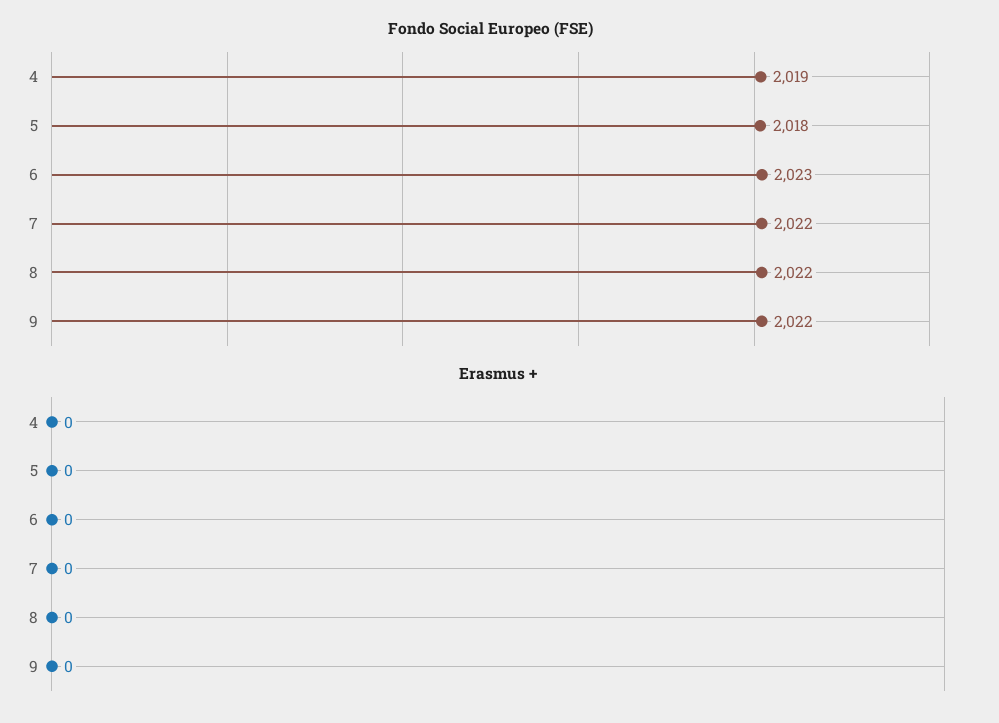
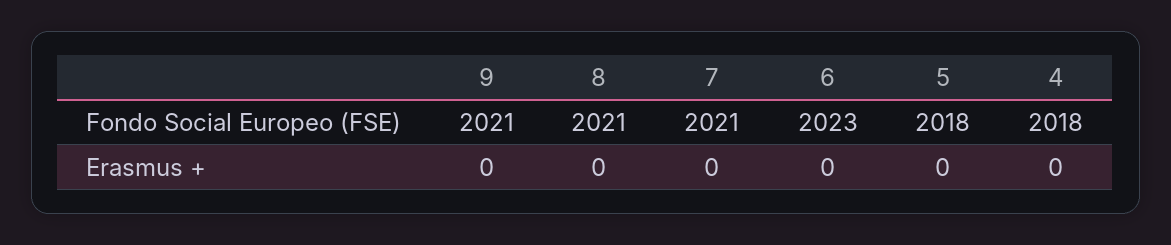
  {
    "Fondo Social Europeo (FSE)": {
-     "4": 2019,
+     "4": 2018,
      "5": 2018,
      "6": 2023,
-     "7": 2022,
+     "7": 2021,
-     "8": 2022,
+     "8": 2021,
-     "9": 2022
+     "9": 2021
    },
    "Erasmus +": {
      "4": 0,
      "5": 0,
      "6": 0,
      "7": 0,
      "8": 0,
      "9": 0
    }
  }

